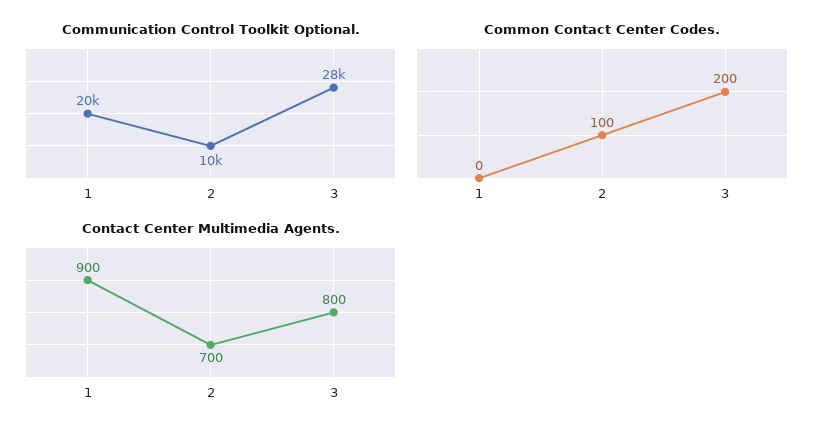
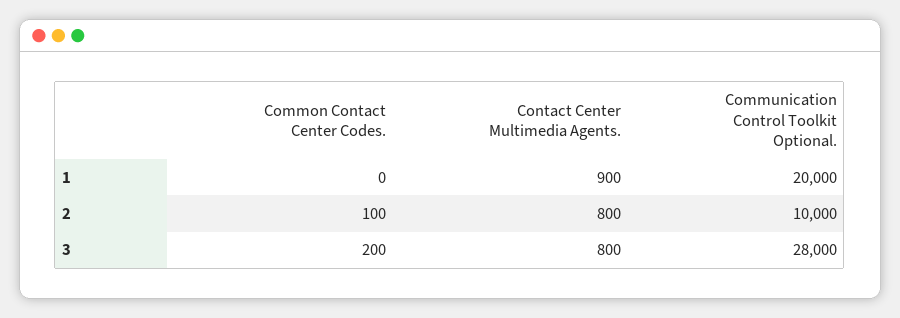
  {
    "Communication Control Toolkit Optional.": {
      "1": 20000,
      "2": 10000,
      "3": 28000
    },
    "Common Contact Center Codes.": {
      "1": 0,
      "2": 100,
      "3": 200
    },
    "Contact Center Multimedia Agents.": {
      "1": 900,
-     "2": 700,
+     "2": 800,
      "3": 800
    }
  }

